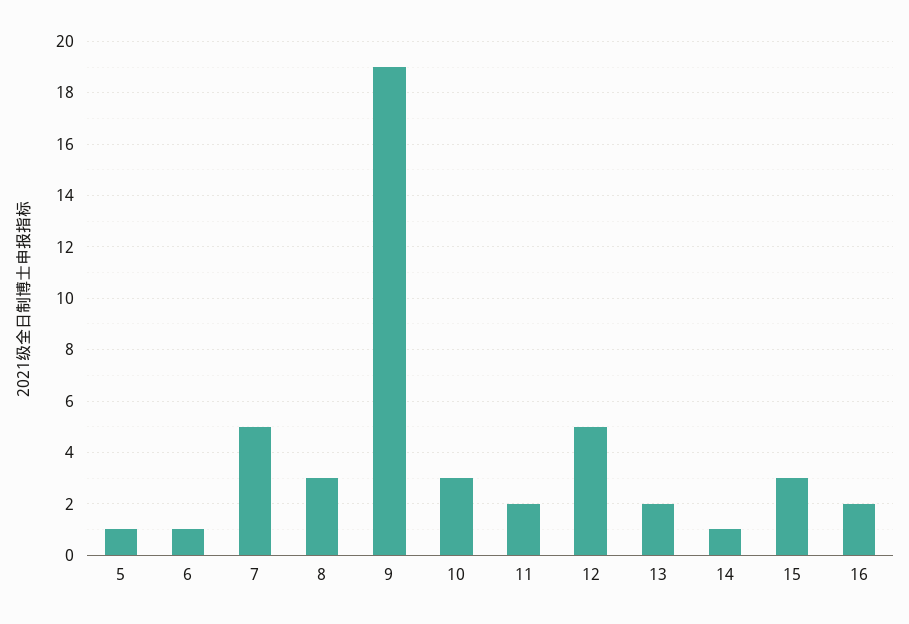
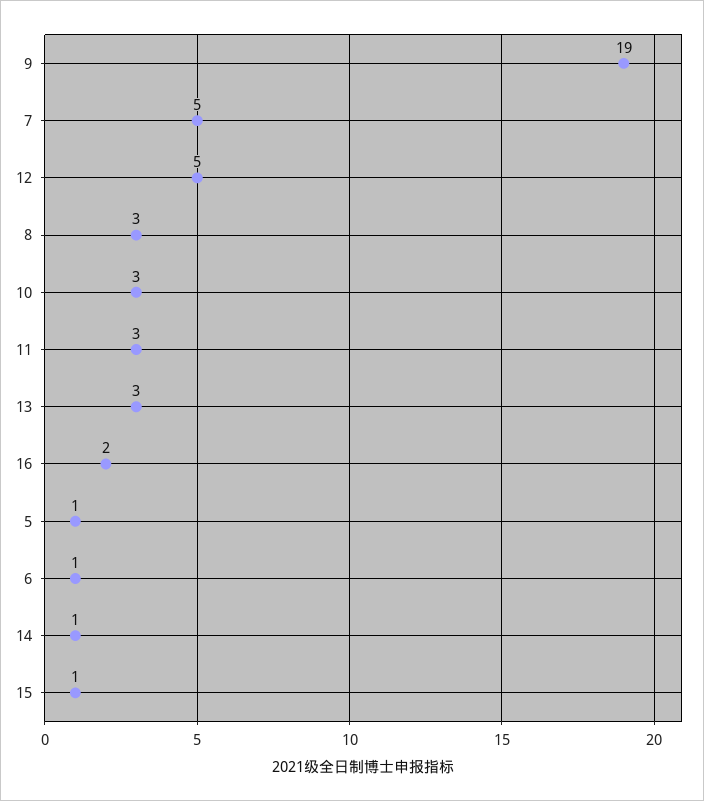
  {
    "5": 1,
    "6": 1,
    "7": 5,
    "8": 3,
    "9": 19,
    "10": 3,
-   "11": 2,
+   "11": 3,
    "12": 5,
-   "13": 2,
+   "13": 3,
    "14": 1,
-   "15": 3,
+   "15": 1,
    "16": 2
  }

